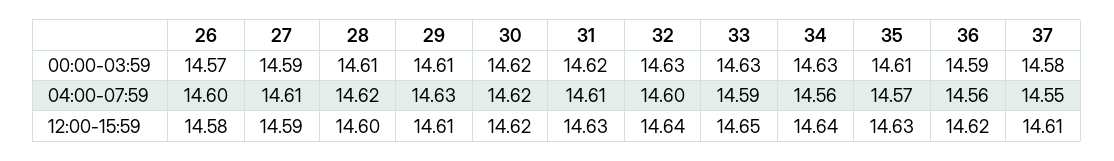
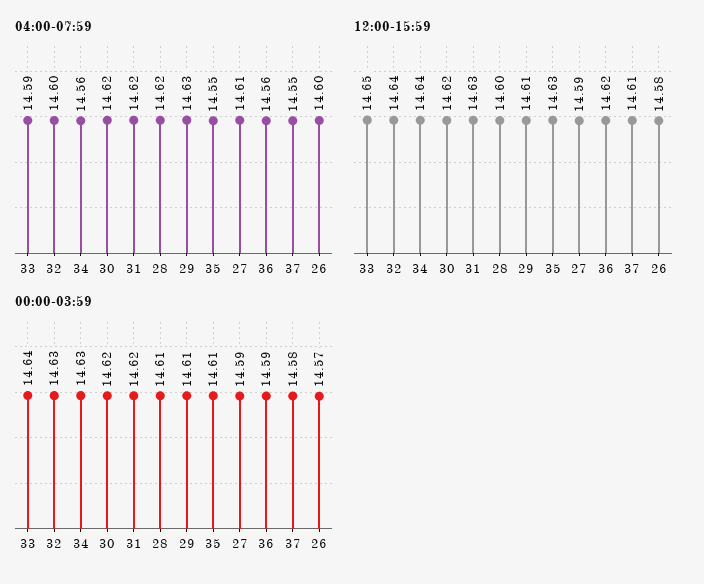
  {
    "00:00-03:59": {
      "26": 14.57,
      "27": 14.59,
      "28": 14.61,
      "29": 14.61,
      "30": 14.62,
      "31": 14.62,
      "32": 14.63,
-     "33": 14.63,
+     "33": 14.64,
      "34": 14.63,
      "35": 14.61,
      "36": 14.59,
      "37": 14.58
    },
    "04:00-07:59": {
      "26": 14.6,
      "27": 14.61,
      "28": 14.62,
      "29": 14.63,
      "30": 14.62,
-     "31": 14.61,
+     "31": 14.62,
      "32": 14.6,
      "33": 14.59,
      "34": 14.56,
-     "35": 14.57,
+     "35": 14.55,
      "36": 14.56,
      "37": 14.55
    },
    "12:00-15:59": {
      "26": 14.58,
      "27": 14.59,
      "28": 14.6,
      "29": 14.61,
      "30": 14.62,
      "31": 14.63,
      "32": 14.64,
      "33": 14.65,
      "34": 14.64,
      "35": 14.63,
      "36": 14.62,
      "37": 14.61
    }
  }

